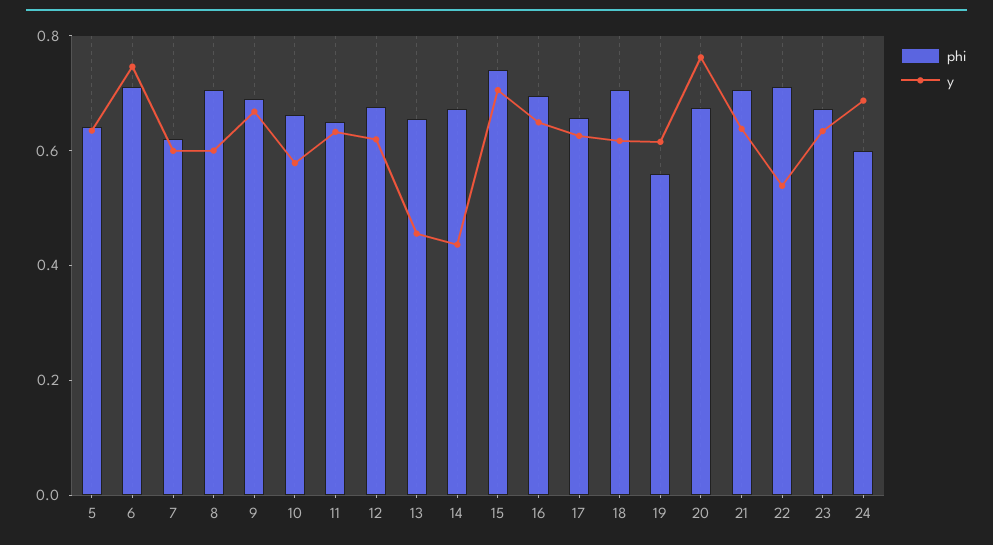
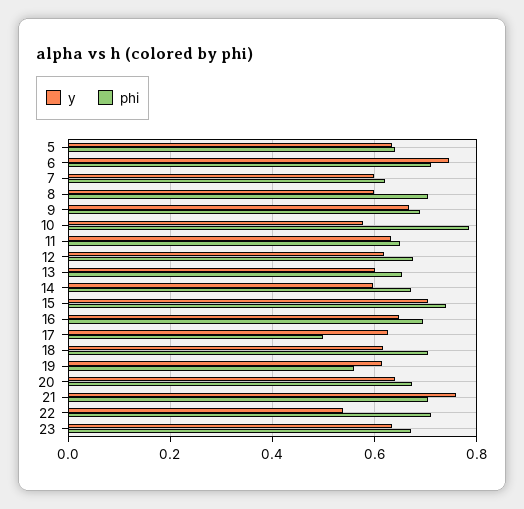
  {
    "phi": {
      "5": 0.64,
      "6": 0.72,
      "7": 0.62,
      "8": 0.7,
      "9": 0.68,
-     "10": 0.65,
+     "10": 0.78,
      "11": 0.64,
      "12": 0.68,
      "13": 0.66,
      "14": 0.68,
      "15": 0.74,
      "16": 0.7,
-     "17": 0.65,
+     "17": 0.5,
      "18": 0.7,
      "19": 0.56,
      "20": 0.68,
      "21": 0.7,
      "22": 0.7,
-     "23": 0.68,
+     "23": 0.68
-     "24": 0.6
    },
    "y": {
      "5": 0.64,
      "6": 0.74,
      "7": 0.6,
      "8": 0.6,
      "9": 0.66,
      "10": 0.58,
      "11": 0.64,
      "12": 0.62,
-     "13": 0.45,
+     "13": 0.6,
-     "14": 0.45,
+     "14": 0.6,
      "15": 0.7,
      "16": 0.64,
      "17": 0.62,
      "18": 0.62,
      "19": 0.62,
-     "20": 0.75,
+     "20": 0.64,
-     "21": 0.65,
+     "21": 0.76,
      "22": 0.54,
-     "23": 0.64,
+     "23": 0.64
-     "24": 0.7
    }
  }

